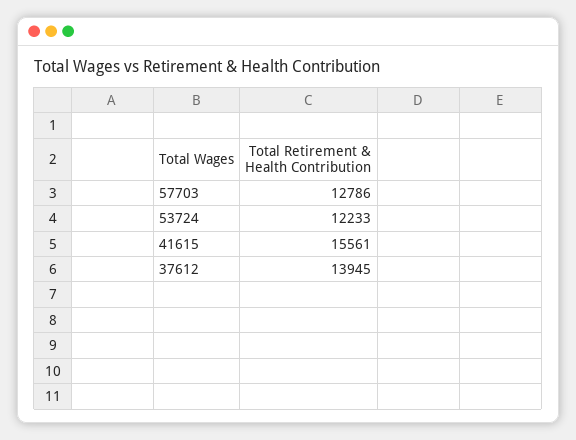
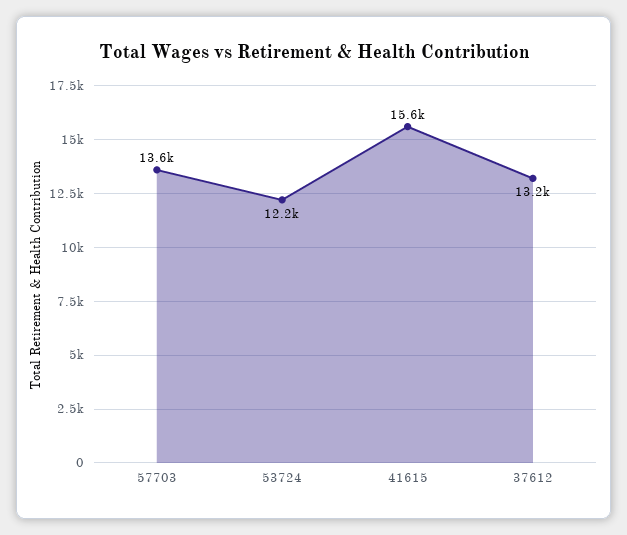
  {
-   "57703": 12786,
+   "57703": 13600,
    "53724": 12233,
    "41615": 15561,
-   "37612": 13945
+   "37612": 13200
  }

